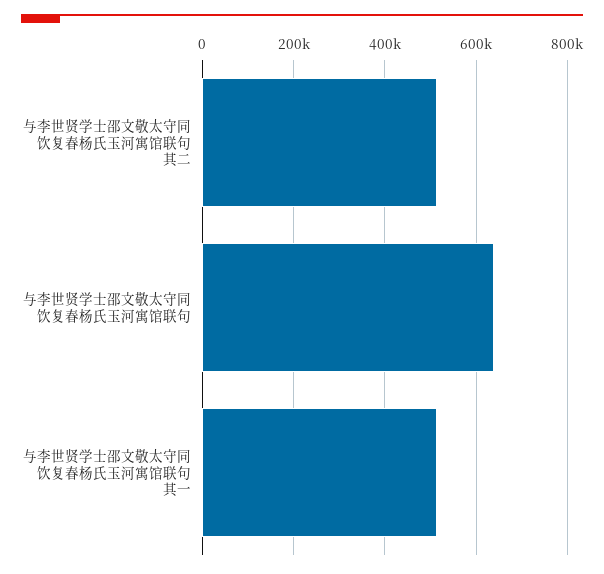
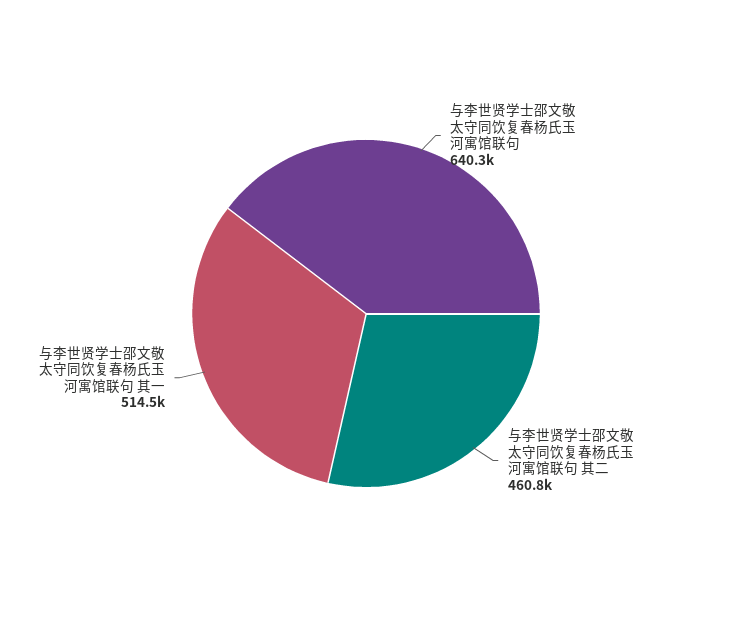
  {
-   "与李世贤学士邵文敬太守同饮复春杨氏玉河寓馆联句 其二": 520000,
+   "与李世贤学士邵文敬太守同饮复春杨氏玉河寓馆联句 其二": 460800,
    "与李世贤学士邵文敬太守同饮复春杨氏玉河寓馆联句": 640300,
    "与李世贤学士邵文敬太守同饮复春杨氏玉河寓馆联句 其一": 514500
  }

